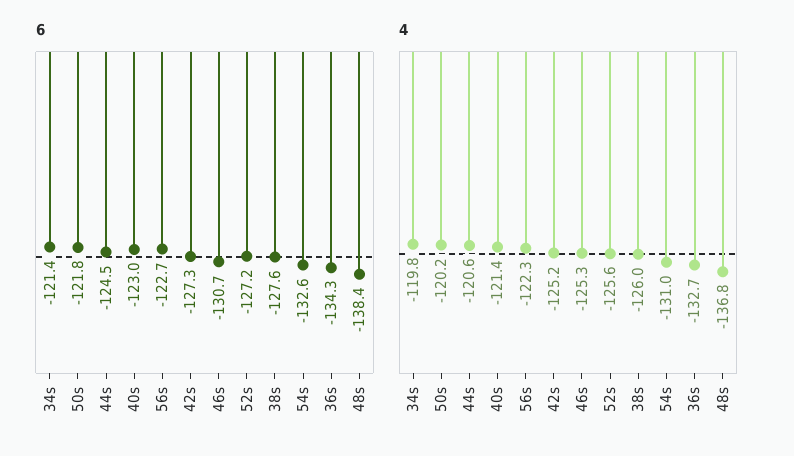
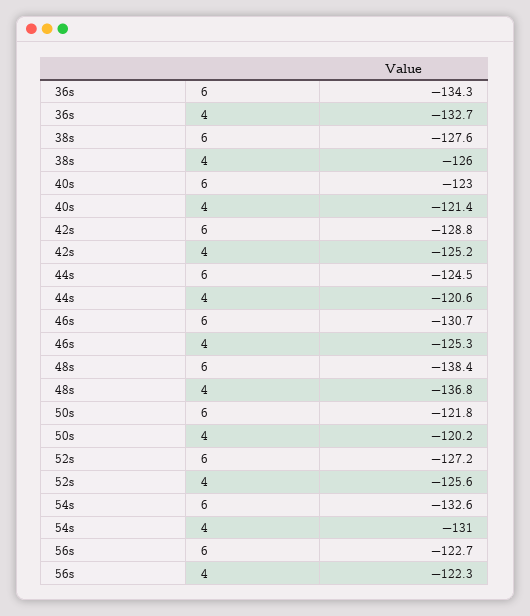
  {
    "6": {
-     "34s": -121.4,
      "50s": -121.8,
      "44s": -124.5,
      "40s": -123,
      "56s": -122.7,
-     "42s": -127.3,
+     "42s": -128.8,
      "46s": -130.7,
      "52s": -127.2,
      "38s": -127.6,
      "54s": -132.6,
      "36s": -134.3,
      "48s": -138.4
    },
    "4": {
-     "34s": -119.8,
      "50s": -120.2,
      "44s": -120.6,
      "40s": -121.4,
      "56s": -122.3,
      "42s": -125.2,
      "46s": -125.3,
      "52s": -125.6,
      "38s": -126,
      "54s": -131,
      "36s": -132.7,
      "48s": -136.8
    }
  }

